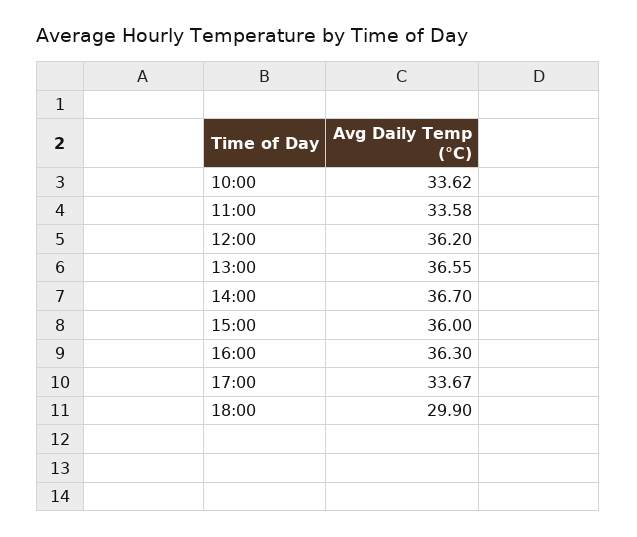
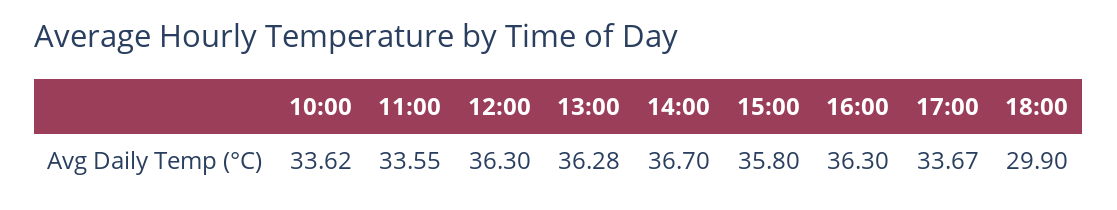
  {
    "10:00": 33.62,
-   "11:00": 33.58,
+   "11:00": 33.55,
-   "12:00": 36.2,
+   "12:00": 36.3,
-   "13:00": 36.55,
+   "13:00": 36.28,
    "14:00": 36.7,
-   "15:00": 36,
+   "15:00": 35.8,
    "16:00": 36.3,
    "17:00": 33.67,
    "18:00": 29.9
  }

